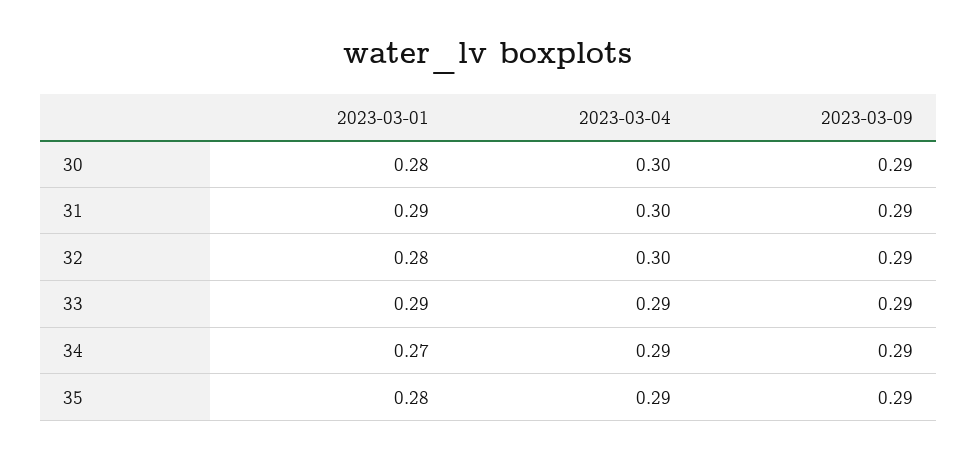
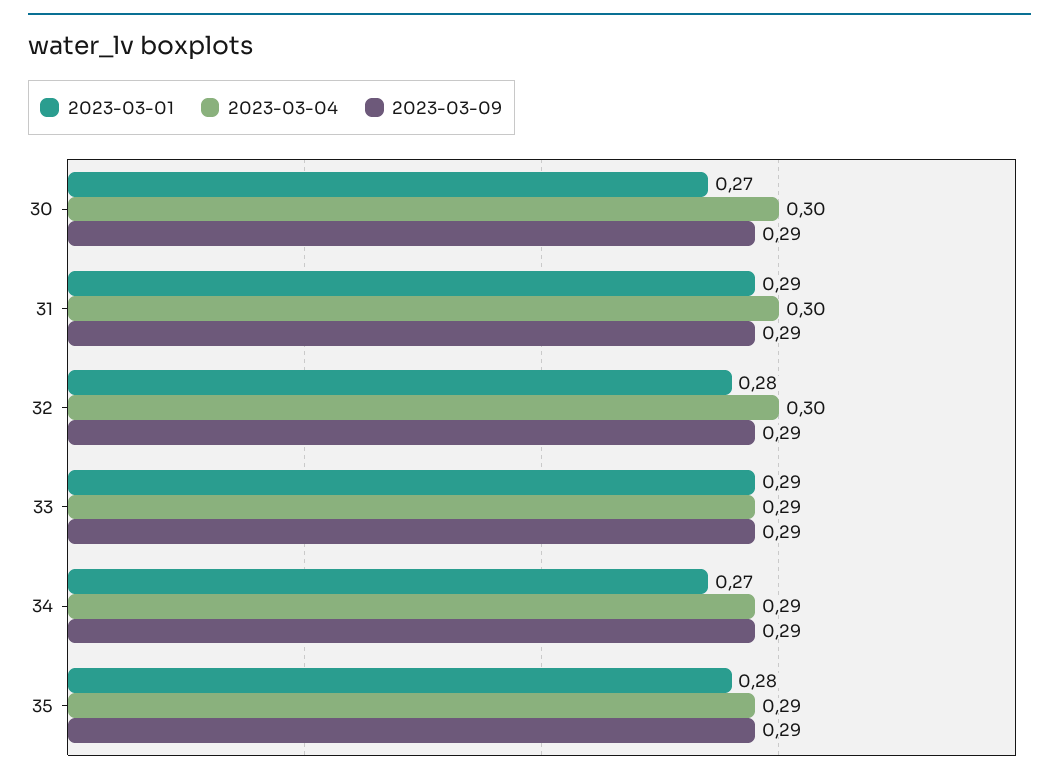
  {
    "2023-03-01": {
-     "30": 0.28,
+     "30": 0.27,
      "31": 0.29,
      "32": 0.28,
      "33": 0.29,
      "34": 0.27,
      "35": 0.28
    },
    "2023-03-04": {
      "30": 0.3,
      "31": 0.3,
      "32": 0.3,
      "33": 0.29,
      "34": 0.29,
      "35": 0.29
    },
    "2023-03-09": {
      "30": 0.29,
      "31": 0.29,
      "32": 0.29,
      "33": 0.29,
      "34": 0.29,
      "35": 0.29
    }
  }

